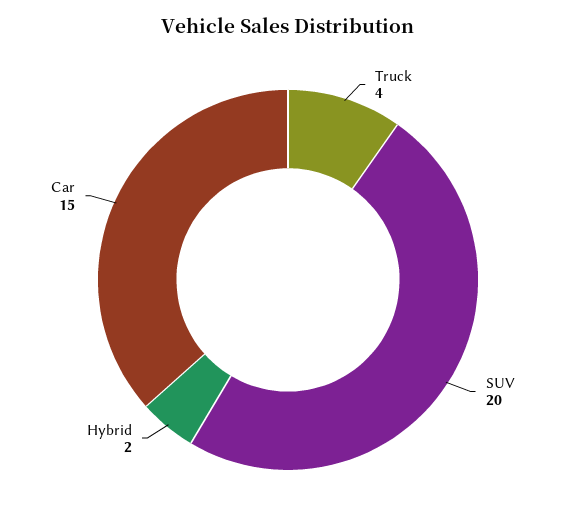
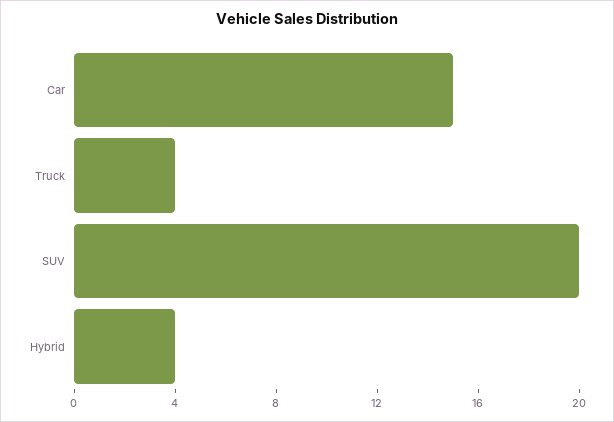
  {
    "Truck": 4,
    "SUV": 20,
-   "Hybrid": 2,
+   "Hybrid": 4,
    "Car": 15
  }

